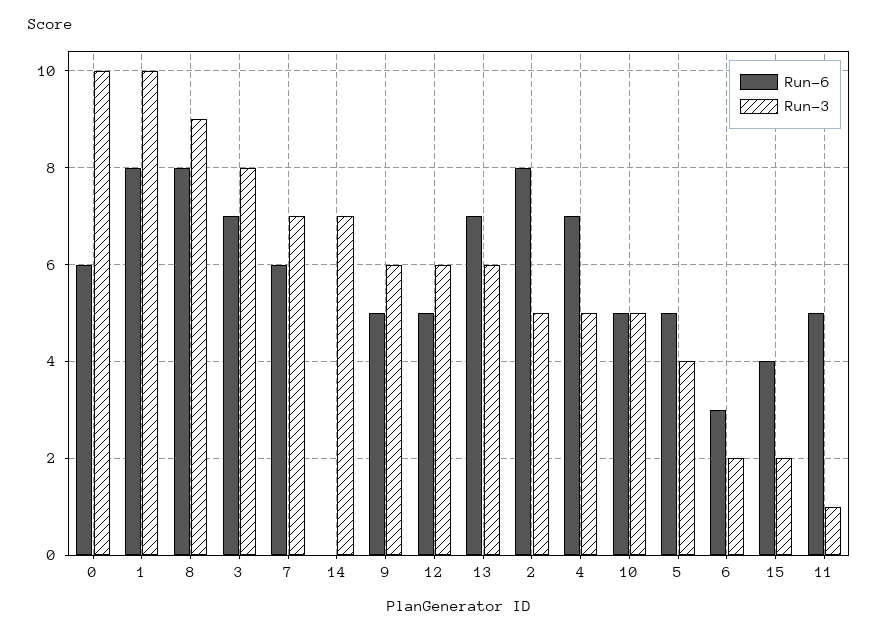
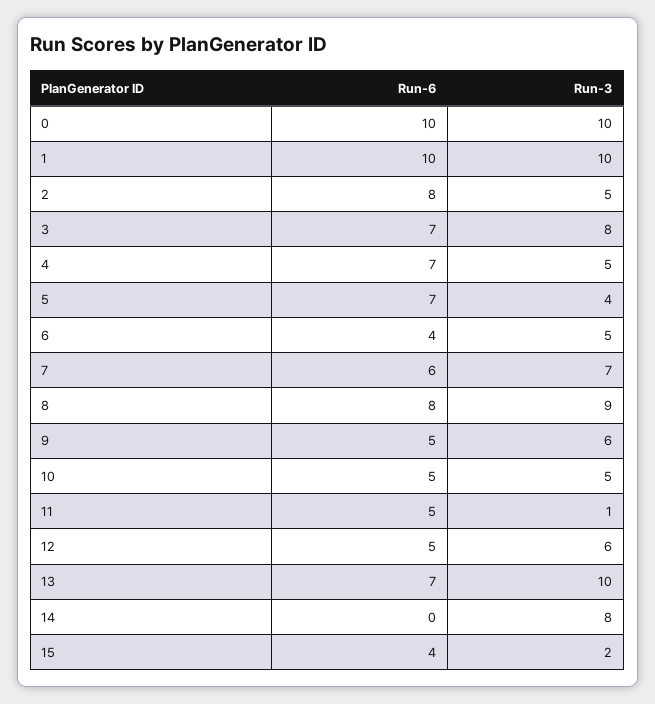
  {
    "Run-6": {
-     "0": 6,
+     "0": 10,
-     "1": 8,
+     "1": 10,
      "8": 8,
      "3": 7,
      "7": 6,
      "14": 0,
      "9": 5,
      "12": 5,
      "13": 7,
      "2": 8,
      "4": 7,
      "10": 5,
-     "5": 5,
+     "5": 7,
-     "6": 3,
+     "6": 4,
      "15": 4,
      "11": 5
    },
    "Run-3": {
      "0": 10,
      "1": 10,
      "8": 9,
      "3": 8,
      "7": 7,
-     "14": 7,
+     "14": 8,
      "9": 6,
      "12": 6,
-     "13": 6,
+     "13": 10,
      "2": 5,
      "4": 5,
      "10": 5,
      "5": 4,
-     "6": 2,
+     "6": 5,
      "15": 2,
      "11": 1
    }
  }

